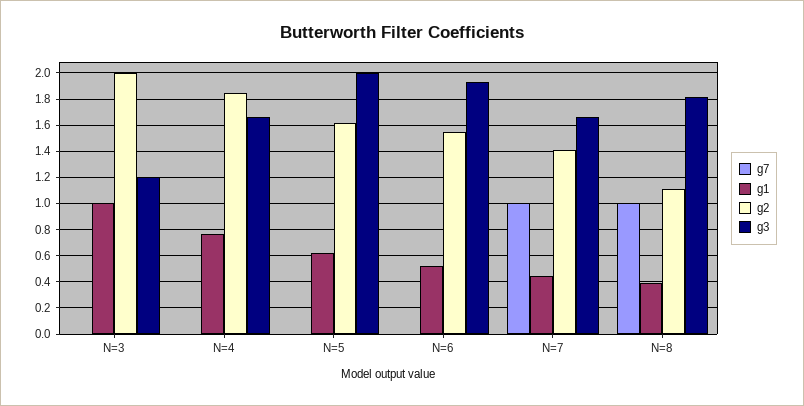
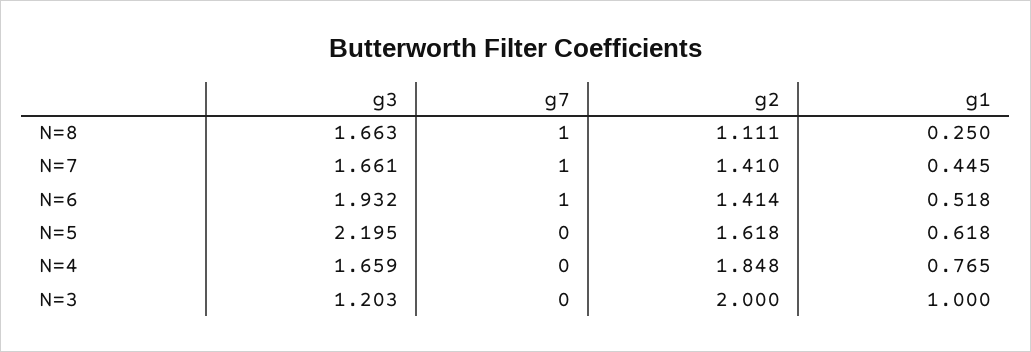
  {
    "g7": {
      "N=3": 0,
      "N=4": 0,
      "N=5": 0,
-     "N=6": 0,
+     "N=6": 1,
      "N=7": 1,
      "N=8": 1
    },
    "g1": {
      "N=3": 1,
      "N=4": 0.765,
      "N=5": 0.618,
      "N=6": 0.518,
      "N=7": 0.445,
-     "N=8": 0.4
+     "N=8": 0.25
    },
    "g2": {
      "N=3": 2,
      "N=4": 1.848,
      "N=5": 1.618,
-     "N=6": 1.55,
+     "N=6": 1.414,
      "N=7": 1.41,
      "N=8": 1.111
    },
    "g3": {
      "N=3": 1.203,
      "N=4": 1.659,
-     "N=5": 2,
+     "N=5": 2.195,
      "N=6": 1.932,
      "N=7": 1.661,
-     "N=8": 1.8
+     "N=8": 1.663
    }
  }

